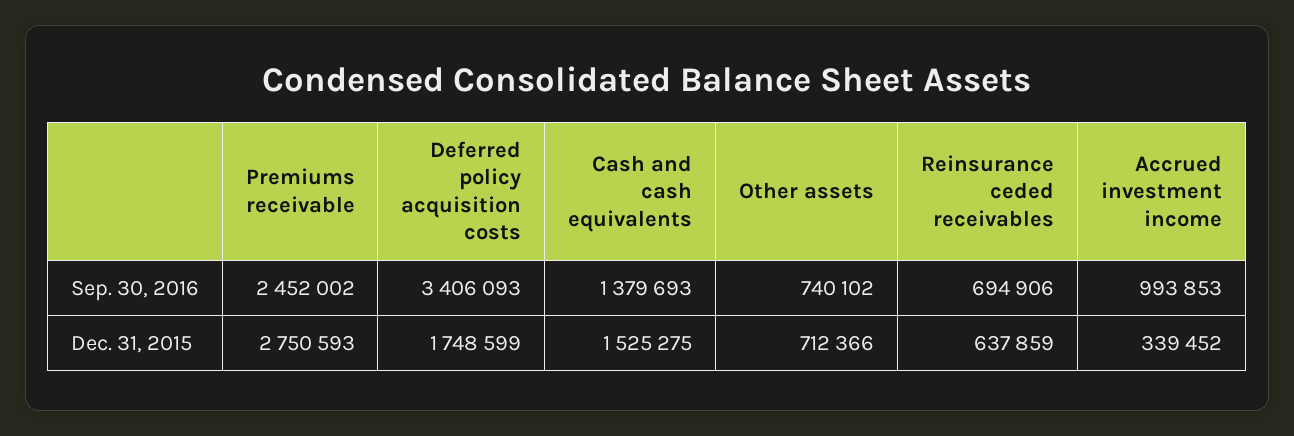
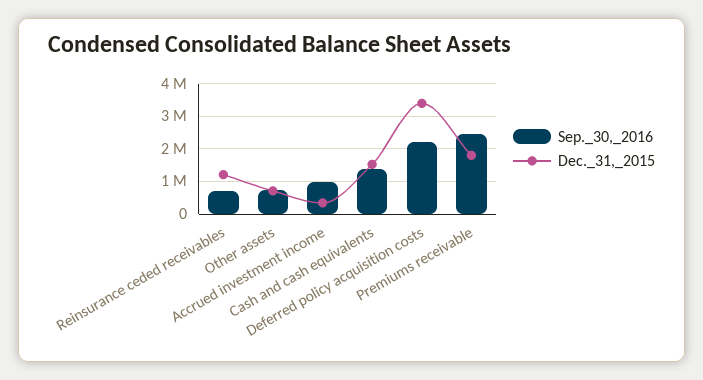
  {
    "Sep. 30, 2016": {
      "Premiums receivable": 2452002,
-     "Deferred policy acquisition costs": 3406093,
+     "Deferred policy acquisition costs": 2200000,
      "Cash and cash equivalents": 1379693,
      "Other assets": 740102,
      "Reinsurance ceded receivables": 694906,
      "Accrued investment income": 993853
    },
    "Dec. 31, 2015": {
-     "Premiums receivable": 2750593,
+     "Premiums receivable": 1800000,
-     "Deferred policy acquisition costs": 1748599,
+     "Deferred policy acquisition costs": 3400000,
      "Cash and cash equivalents": 1525275,
      "Other assets": 712366,
-     "Reinsurance ceded receivables": 637859,
+     "Reinsurance ceded receivables": 1200000,
      "Accrued investment income": 339452
    }
  }

